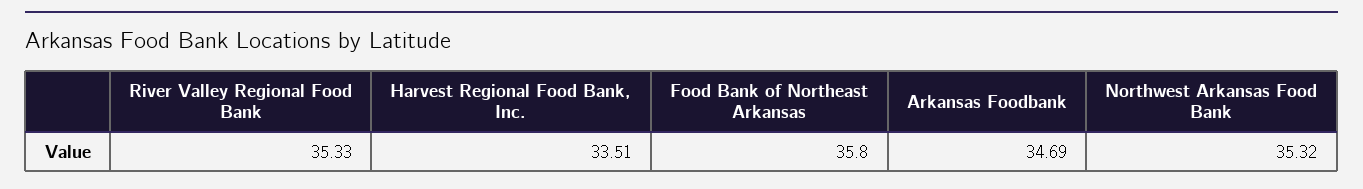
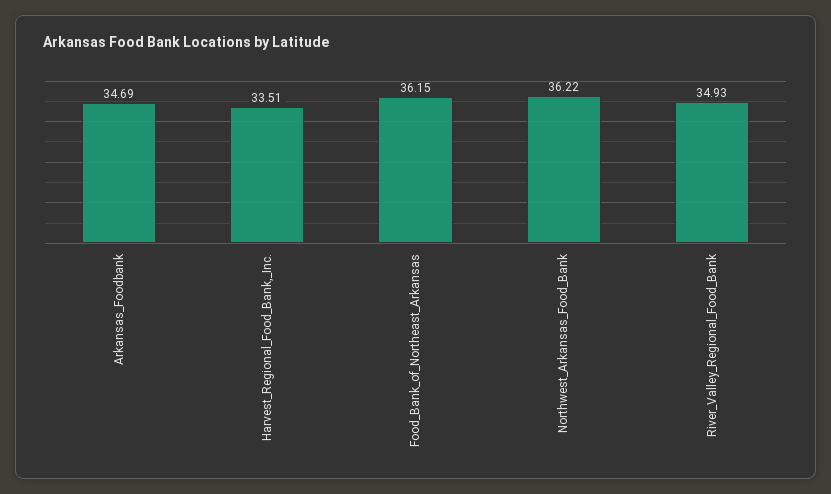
  {
-   "River Valley Regional Food Bank": 35.33,
+   "River Valley Regional Food Bank": 34.93,
    "Harvest Regional Food Bank, Inc.": 33.51,
-   "Food Bank of Northeast Arkansas": 35.8,
+   "Food Bank of Northeast Arkansas": 36.15,
    "Arkansas Foodbank": 34.69,
-   "Northwest Arkansas Food Bank": 35.32
+   "Northwest Arkansas Food Bank": 36.22
  }

